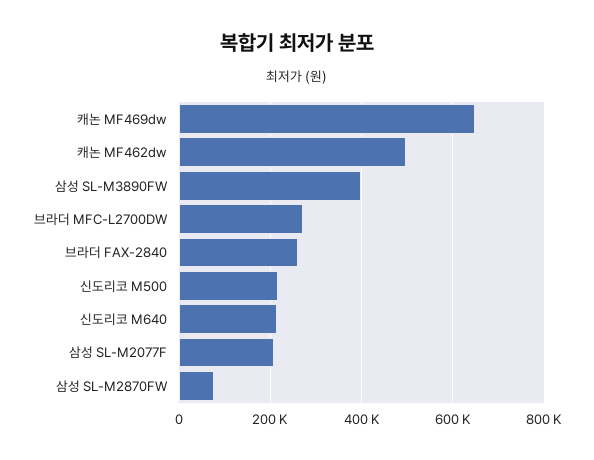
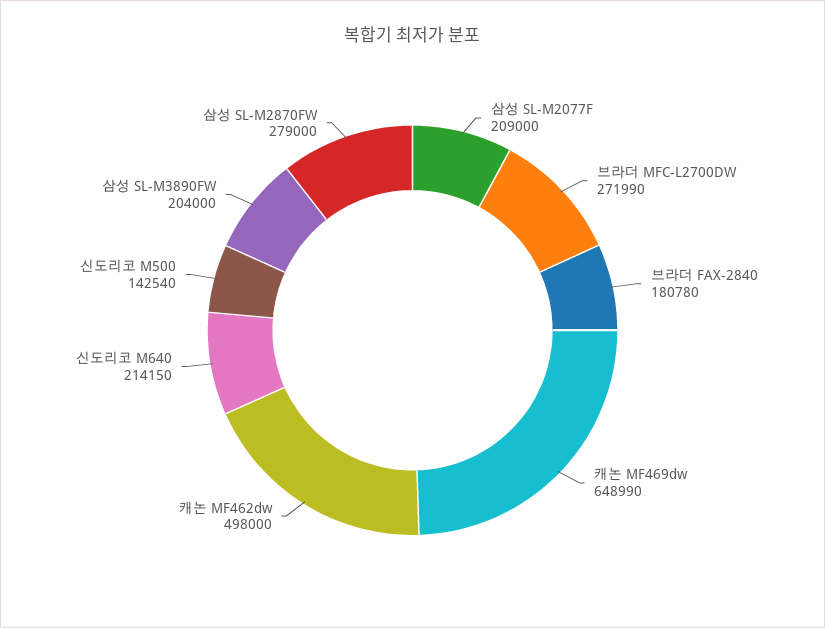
  {
    "캐논 MF469dw": 648990,
    "캐논 MF462dw": 498000,
-   "삼성 SL-M3890FW": 400000,
+   "삼성 SL-M3890FW": 204000,
    "브라더 MFC-L2700DW": 271990,
-   "브라더 FAX-2840": 260000,
+   "브라더 FAX-2840": 180780,
-   "신도리코 M500": 220000,
+   "신도리코 M500": 142540,
    "신도리코 M640": 214150,
    "삼성 SL-M2077F": 209000,
-   "삼성 SL-M2870FW": 80000
+   "삼성 SL-M2870FW": 279000
  }

